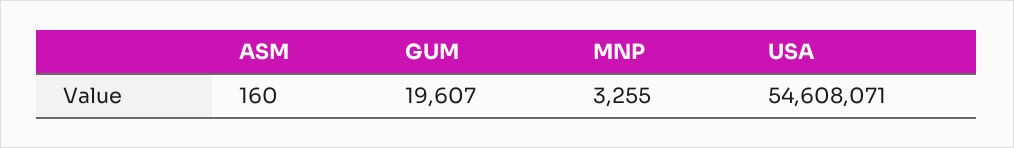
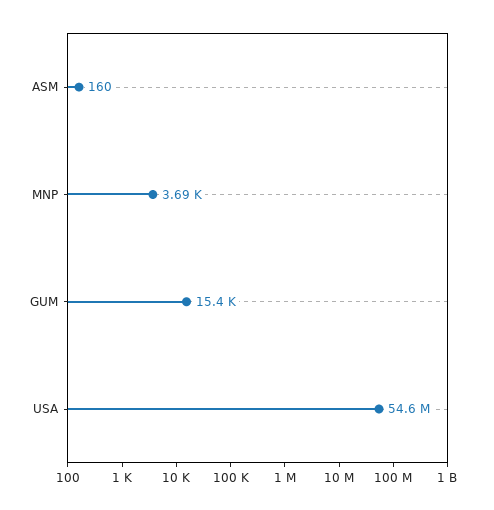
  {
    "ASM": 160,
-   "GUM": 19607,
+   "GUM": 15400,
-   "MNP": 3255,
+   "MNP": 3690,
    "USA": 54608071
  }

